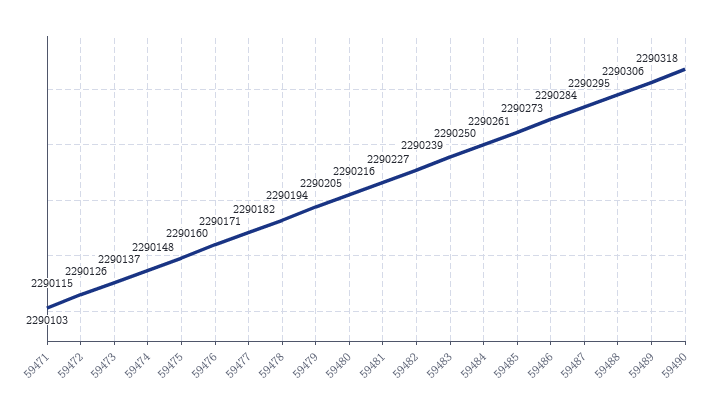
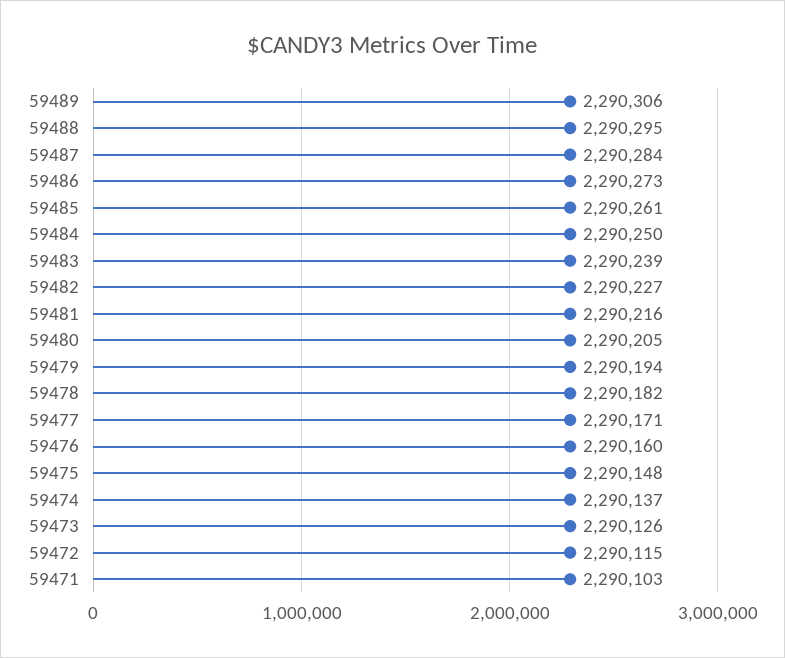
  {
    "59471": 2290103,
    "59472": 2290115,
    "59473": 2290126,
    "59474": 2290137,
    "59475": 2290148,
    "59476": 2290160,
    "59477": 2290171,
    "59478": 2290182,
    "59479": 2290194,
    "59480": 2290205,
    "59481": 2290216,
    "59482": 2290227,
    "59483": 2290239,
    "59484": 2290250,
    "59485": 2290261,
    "59486": 2290273,
    "59487": 2290284,
    "59488": 2290295,
-   "59489": 2290306,
+   "59489": 2290306
-   "59490": 2290318
  }

